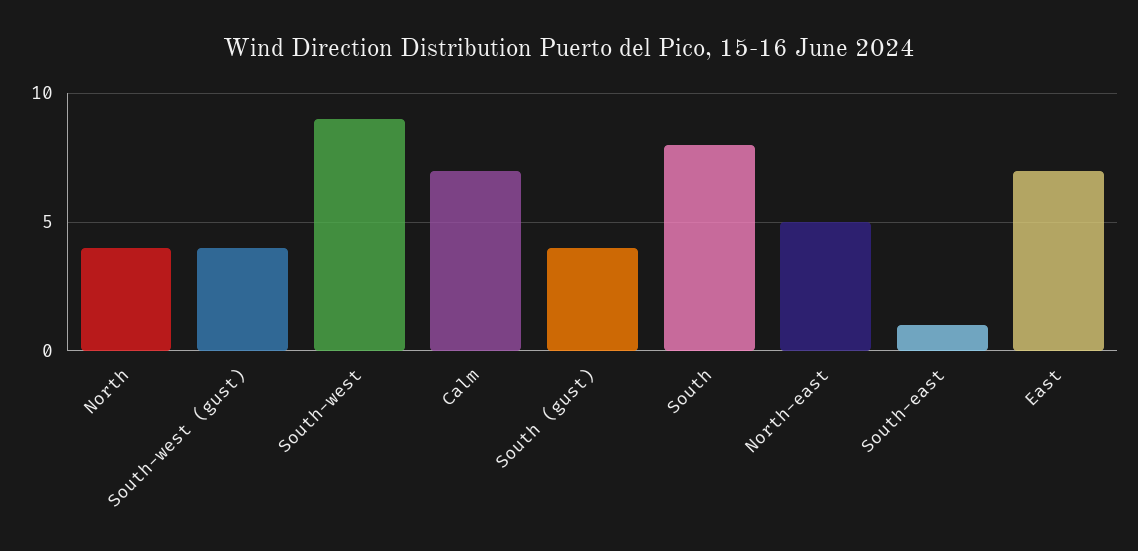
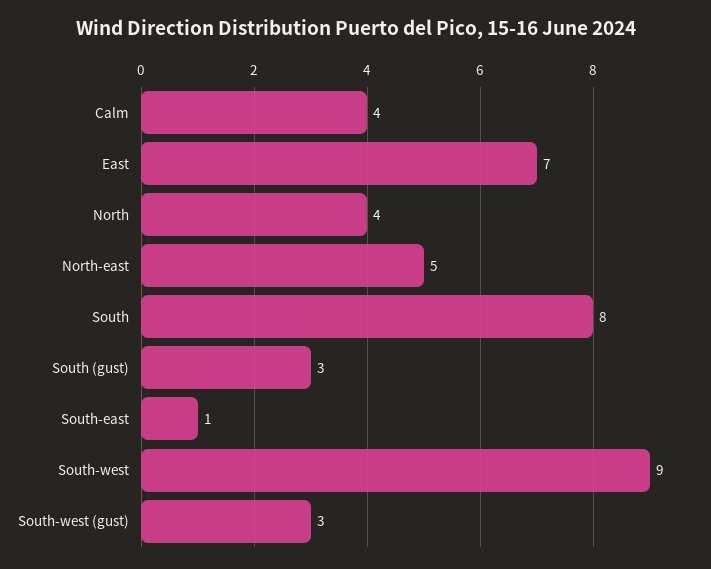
  {
    "North": 4,
-   "South-west (gust)": 4,
+   "South-west (gust)": 3,
    "South-west": 9,
-   "Calm": 7,
+   "Calm": 4,
-   "South (gust)": 4,
+   "South (gust)": 3,
    "South": 8,
    "North-east": 5,
    "South-east": 1,
    "East": 7
  }

